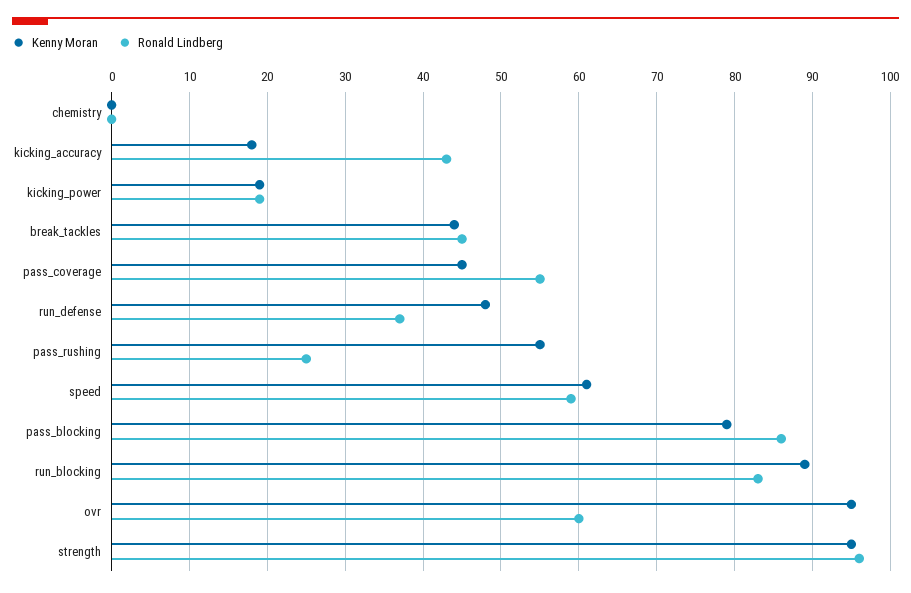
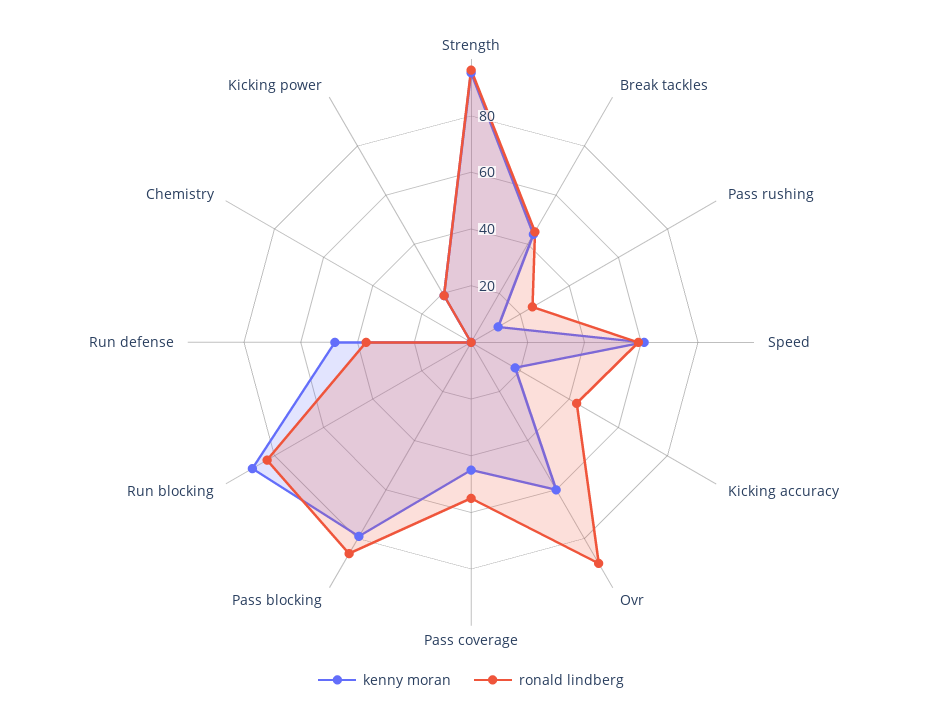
  {
    "Kenny Moran": {
      "chemistry": 0,
      "kicking_accuracy": 18,
      "kicking_power": 19,
      "break_tackles": 44,
      "pass_coverage": 45,
      "run_defense": 48,
-     "pass_rushing": 55,
+     "pass_rushing": 10,
      "speed": 61,
      "pass_blocking": 79,
      "run_blocking": 89,
-     "ovr": 95,
+     "ovr": 60,
      "strength": 95
    },
    "Ronald Lindberg": {
      "chemistry": 0,
      "kicking_accuracy": 43,
      "kicking_power": 19,
      "break_tackles": 45,
      "pass_coverage": 55,
      "run_defense": 37,
      "pass_rushing": 25,
      "speed": 59,
      "pass_blocking": 86,
      "run_blocking": 83,
-     "ovr": 60,
+     "ovr": 90,
      "strength": 96
    }
  }

